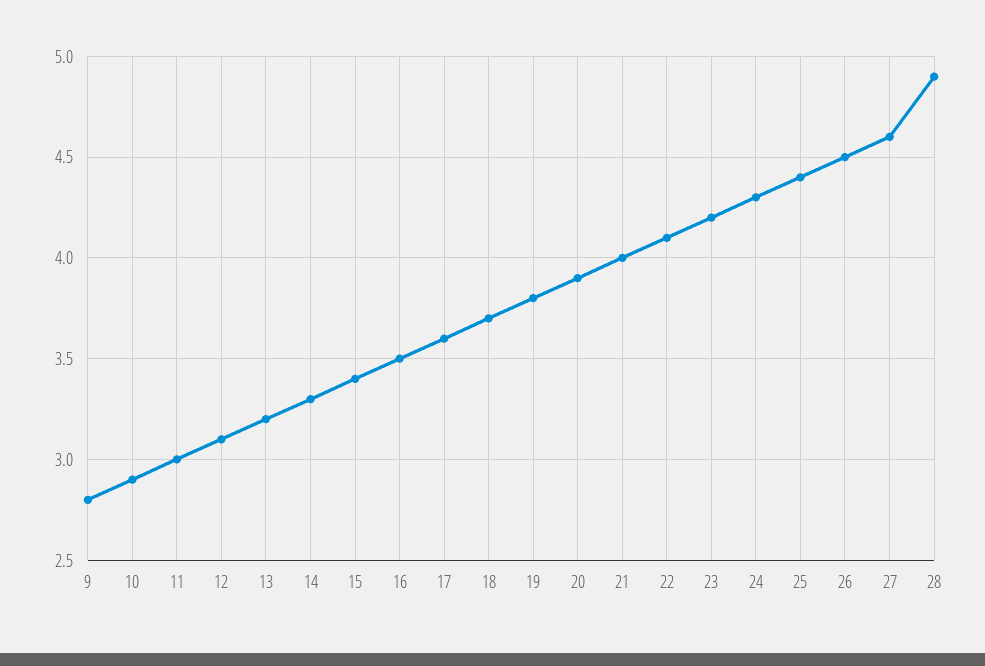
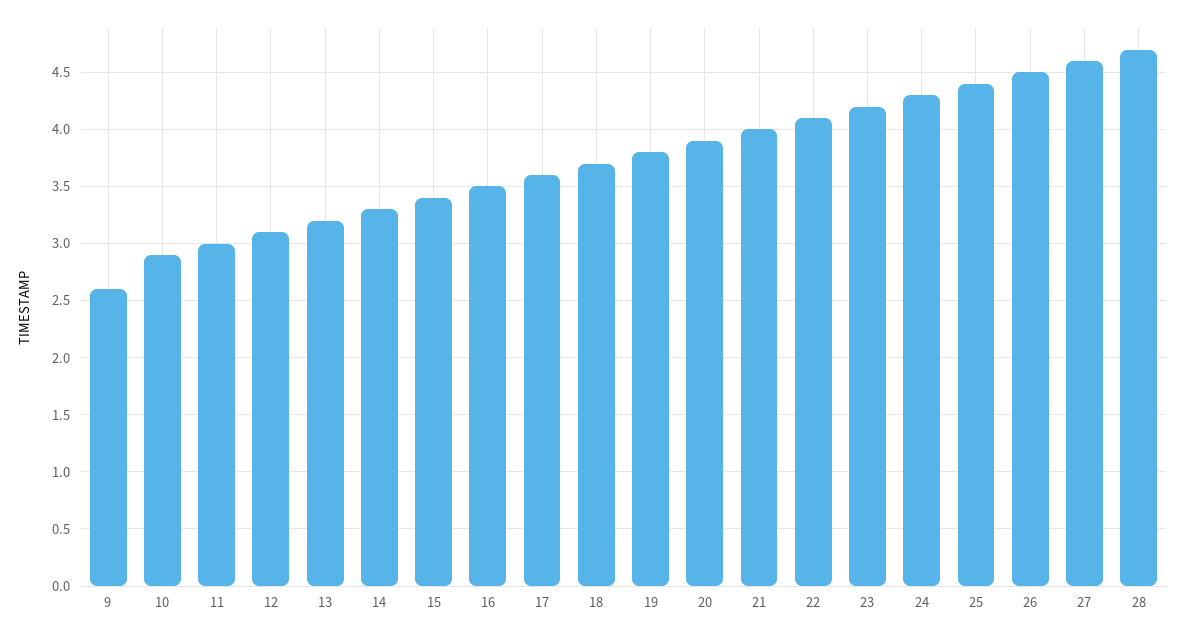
  {
-   "9": 2.8,
+   "9": 2.6,
    "10": 2.9,
    "11": 3,
    "12": 3.1,
    "13": 3.2,
    "14": 3.3,
    "15": 3.4,
    "16": 3.5,
    "17": 3.6,
    "18": 3.7,
    "19": 3.8,
    "20": 3.9,
    "21": 4,
    "22": 4.1,
    "23": 4.2,
    "24": 4.3,
    "25": 4.4,
    "26": 4.5,
    "27": 4.6,
-   "28": 4.9
+   "28": 4.7
  }

